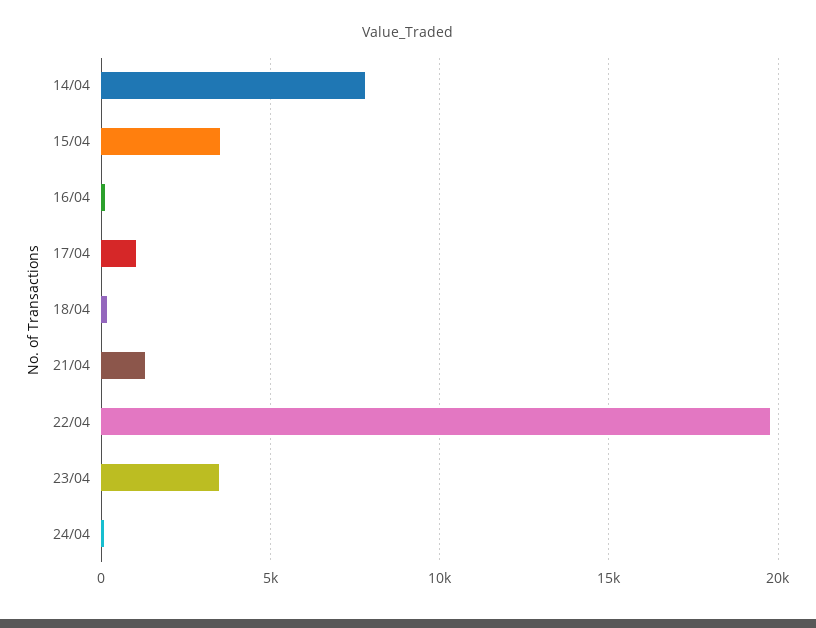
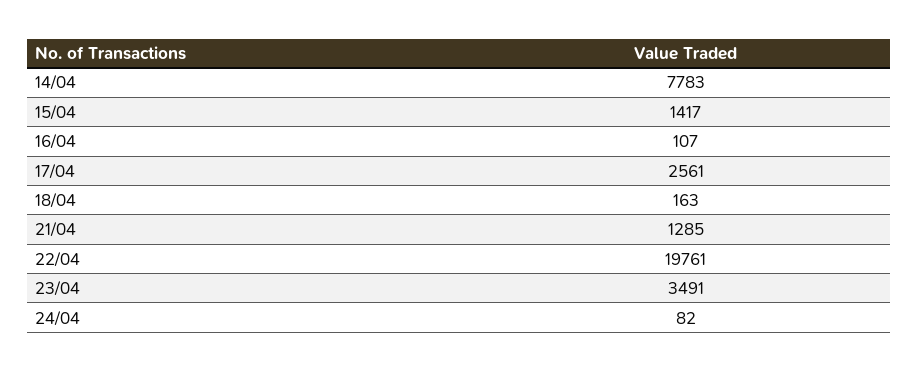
  {
    "14/04": 7783,
-   "15/04": 3500,
+   "15/04": 1417,
    "16/04": 107,
-   "17/04": 1000,
+   "17/04": 2561,
    "18/04": 163,
    "21/04": 1285,
    "22/04": 19761,
    "23/04": 3491,
    "24/04": 82
  }

